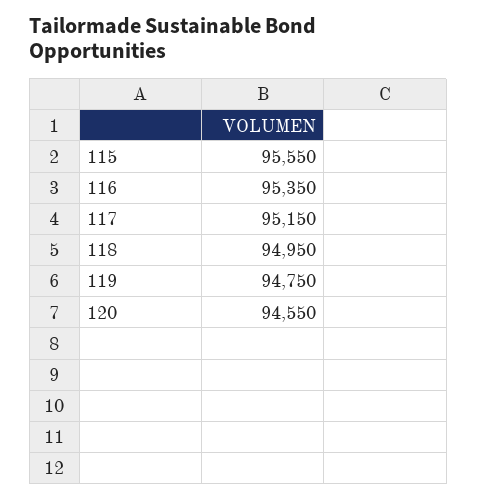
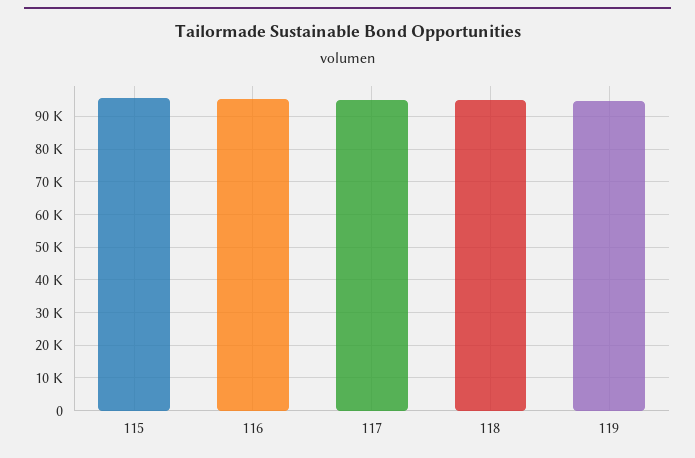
  {
    "115": 95550,
    "116": 95350,
    "117": 95150,
    "118": 94950,
-   "119": 94750,
+   "119": 94750
-   "120": 94550
  }

